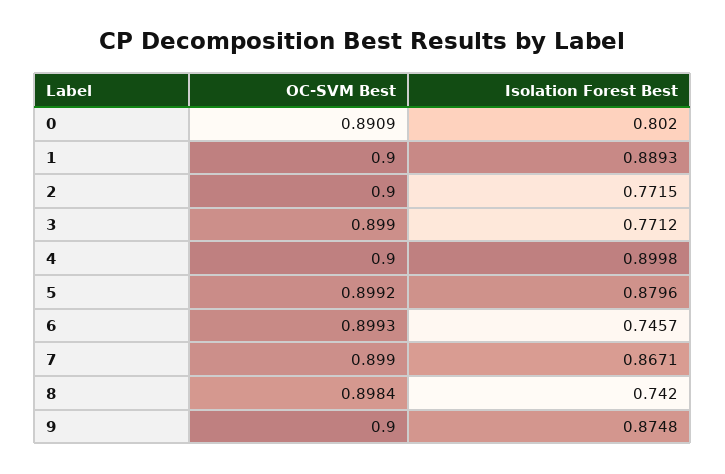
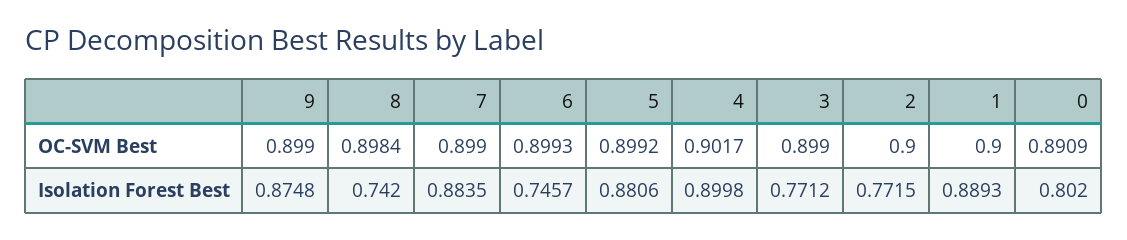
  {
    "OC-SVM Best": {
      "0": 0.8909,
      "1": 0.9,
      "2": 0.9,
      "3": 0.899,
-     "4": 0.9,
+     "4": 0.9017,
      "5": 0.8992,
      "6": 0.8993,
      "7": 0.899,
      "8": 0.8984,
-     "9": 0.9
+     "9": 0.899
    },
    "Isolation Forest Best": {
      "0": 0.802,
      "1": 0.8893,
      "2": 0.7715,
      "3": 0.7712,
      "4": 0.8998,
-     "5": 0.8796,
+     "5": 0.8806,
      "6": 0.7457,
-     "7": 0.8671,
+     "7": 0.8835,
      "8": 0.742,
      "9": 0.8748
    }
  }

